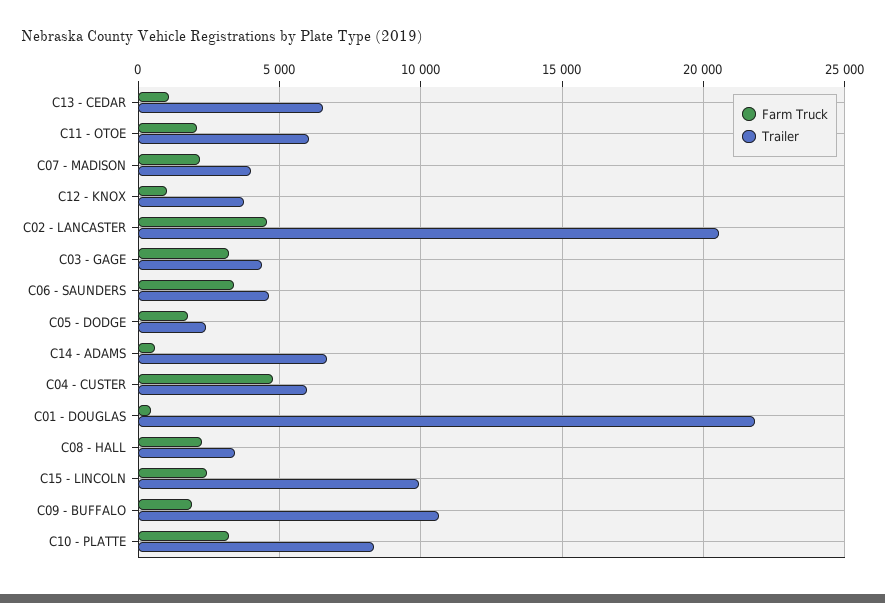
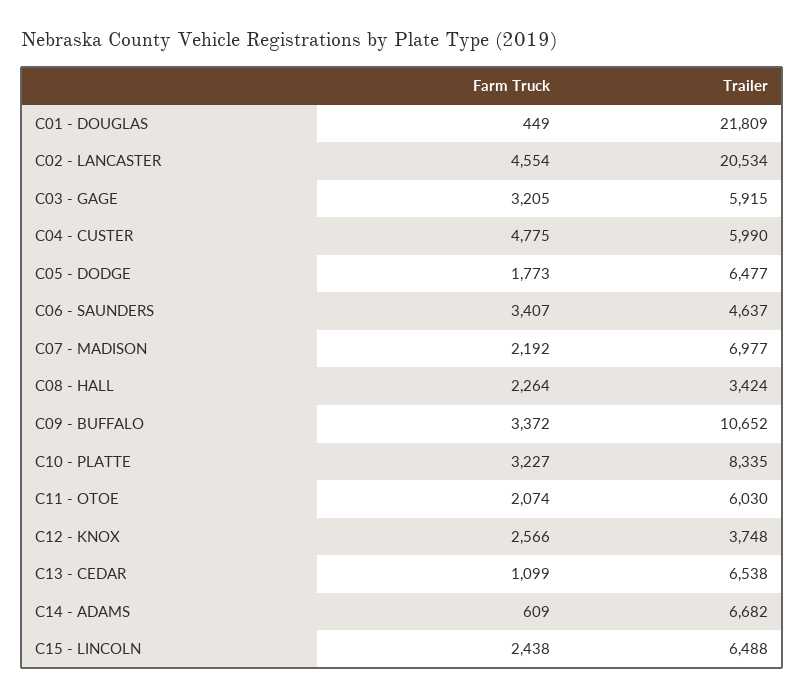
  {
    "Farm Truck": {
      "C13 - CEDAR": 1099,
      "C11 - OTOE": 2074,
      "C07 - MADISON": 2192,
-     "C12 - KNOX": 1000,
+     "C12 - KNOX": 2566,
      "C02 - LANCASTER": 4554,
      "C03 - GAGE": 3205,
      "C06 - SAUNDERS": 3407,
      "C05 - DODGE": 1773,
      "C14 - ADAMS": 609,
      "C04 - CUSTER": 4775,
      "C01 - DOUGLAS": 449,
      "C08 - HALL": 2264,
      "C15 - LINCOLN": 2438,
-     "C09 - BUFFALO": 2000,
+     "C09 - BUFFALO": 3372,
      "C10 - PLATTE": 3227
    },
    "Trailer": {
      "C13 - CEDAR": 6538,
      "C11 - OTOE": 6030,
-     "C07 - MADISON": 4000,
+     "C07 - MADISON": 6977,
      "C12 - KNOX": 3748,
      "C02 - LANCASTER": 20534,
-     "C03 - GAGE": 4500,
+     "C03 - GAGE": 5915,
      "C06 - SAUNDERS": 4637,
-     "C05 - DODGE": 2500,
+     "C05 - DODGE": 6477,
      "C14 - ADAMS": 6682,
      "C04 - CUSTER": 5990,
      "C01 - DOUGLAS": 21809,
      "C08 - HALL": 3424,
-     "C15 - LINCOLN": 10000,
+     "C15 - LINCOLN": 6488,
      "C09 - BUFFALO": 10652,
      "C10 - PLATTE": 8335
    }
  }

